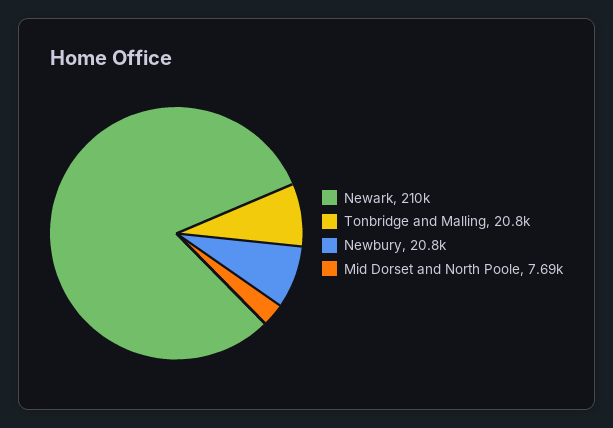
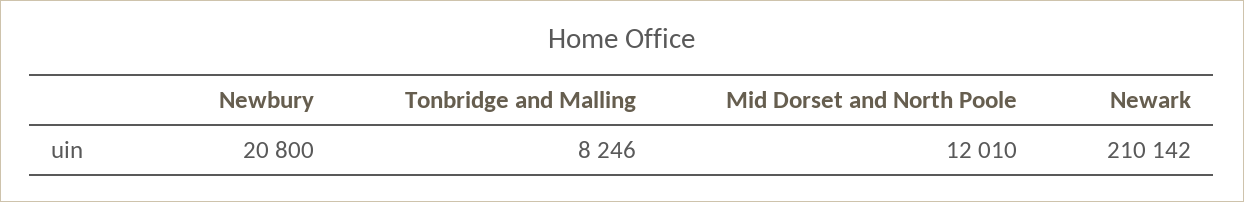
  {
    "Newark": 210142,
-   "Tonbridge and Malling": 20800,
+   "Tonbridge and Malling": 8246,
    "Newbury": 20800,
-   "Mid Dorset and North Poole": 7690
+   "Mid Dorset and North Poole": 12010
  }

